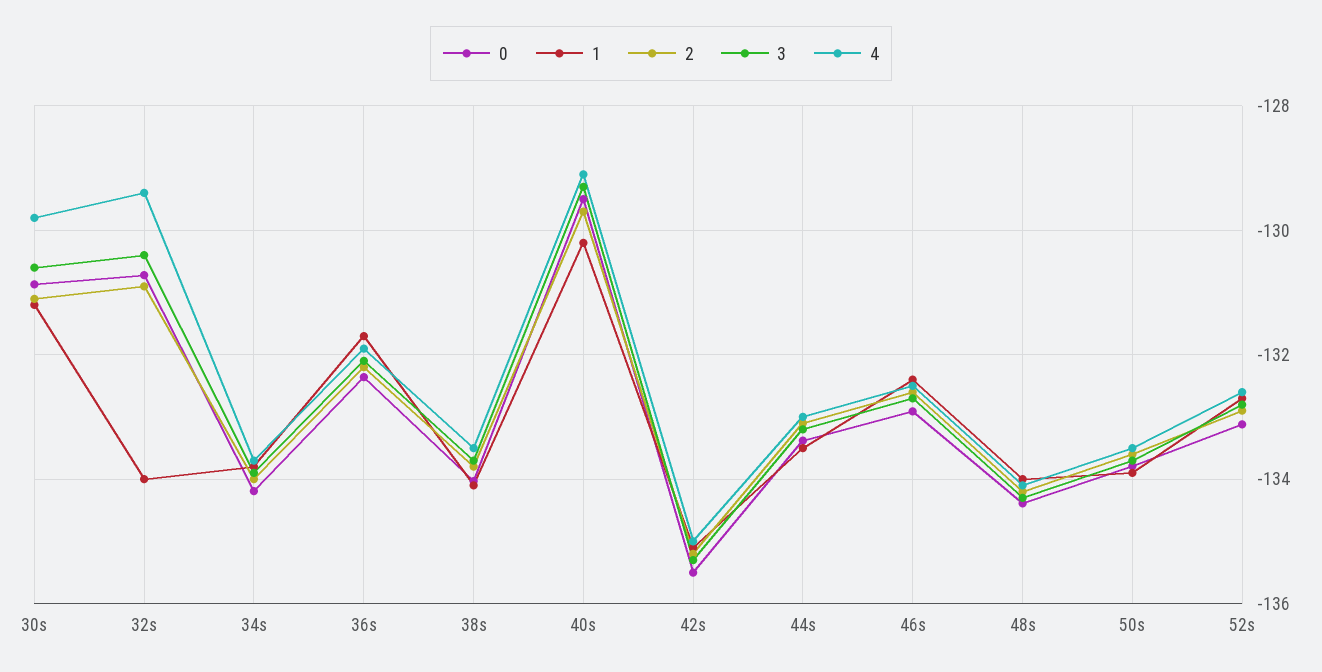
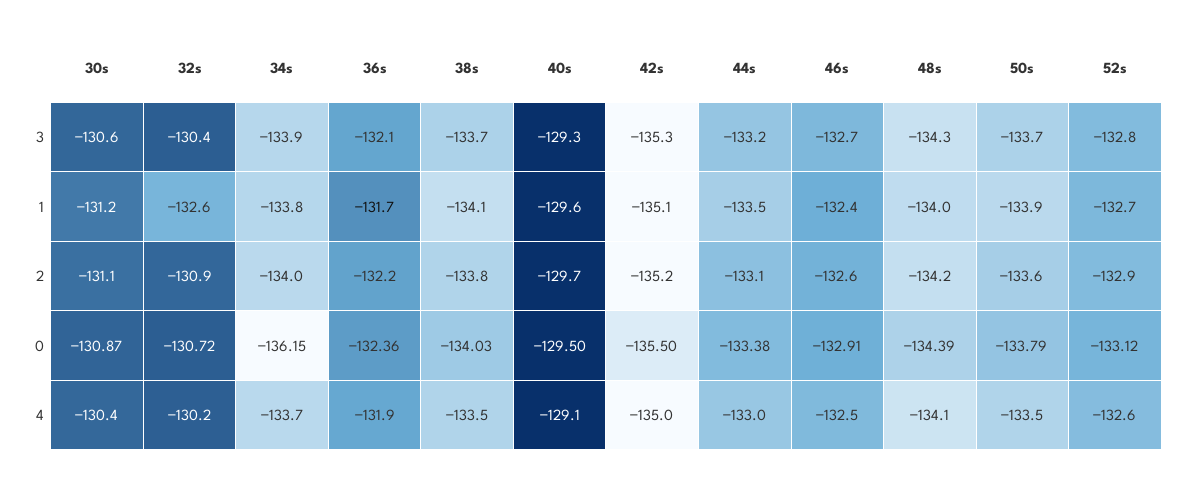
  {
    "0": {
      "30s": -130.87,
      "32s": -130.72,
-     "34s": -134.2,
+     "34s": -136.15,
      "36s": -132.36,
      "38s": -134.03,
      "40s": -129.5,
      "42s": -135.5,
      "44s": -133.38,
      "46s": -132.91,
      "48s": -134.39,
      "50s": -133.79,
      "52s": -133.12
    },
    "1": {
      "30s": -131.2,
-     "32s": -134,
+     "32s": -132.6,
      "34s": -133.8,
      "36s": -131.7,
      "38s": -134.1,
-     "40s": -130.2,
+     "40s": -129.6,
      "42s": -135.1,
      "44s": -133.5,
      "46s": -132.4,
      "48s": -134,
      "50s": -133.9,
      "52s": -132.7
    },
    "2": {
      "30s": -131.1,
      "32s": -130.9,
      "34s": -134,
      "36s": -132.2,
      "38s": -133.8,
      "40s": -129.7,
      "42s": -135.2,
      "44s": -133.1,
      "46s": -132.6,
      "48s": -134.2,
      "50s": -133.6,
      "52s": -132.9
    },
    "3": {
      "30s": -130.6,
      "32s": -130.4,
      "34s": -133.9,
      "36s": -132.1,
      "38s": -133.7,
      "40s": -129.3,
      "42s": -135.3,
      "44s": -133.2,
      "46s": -132.7,
      "48s": -134.3,
      "50s": -133.7,
      "52s": -132.8
    },
    "4": {
-     "30s": -129.8,
+     "30s": -130.4,
-     "32s": -129.4,
+     "32s": -130.2,
      "34s": -133.7,
      "36s": -131.9,
      "38s": -133.5,
      "40s": -129.1,
      "42s": -135,
      "44s": -133,
      "46s": -132.5,
      "48s": -134.1,
      "50s": -133.5,
      "52s": -132.6
    }
  }

